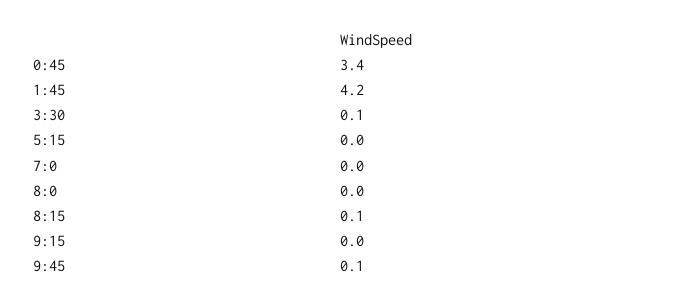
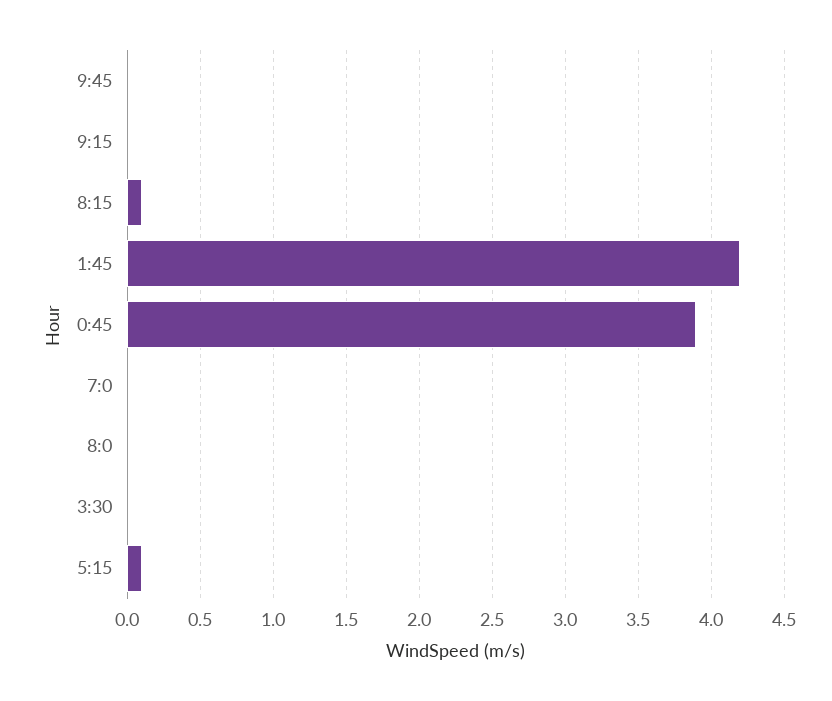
  {
-   "0:45": 3.4,
+   "0:45": 3.9,
    "1:45": 4.2,
-   "3:30": 0.1,
+   "3:30": 0,
-   "5:15": 0,
+   "5:15": 0.1,
    "7:0": 0,
    "8:0": 0,
    "8:15": 0.1,
    "9:15": 0,
-   "9:45": 0.1
+   "9:45": 0
  }

